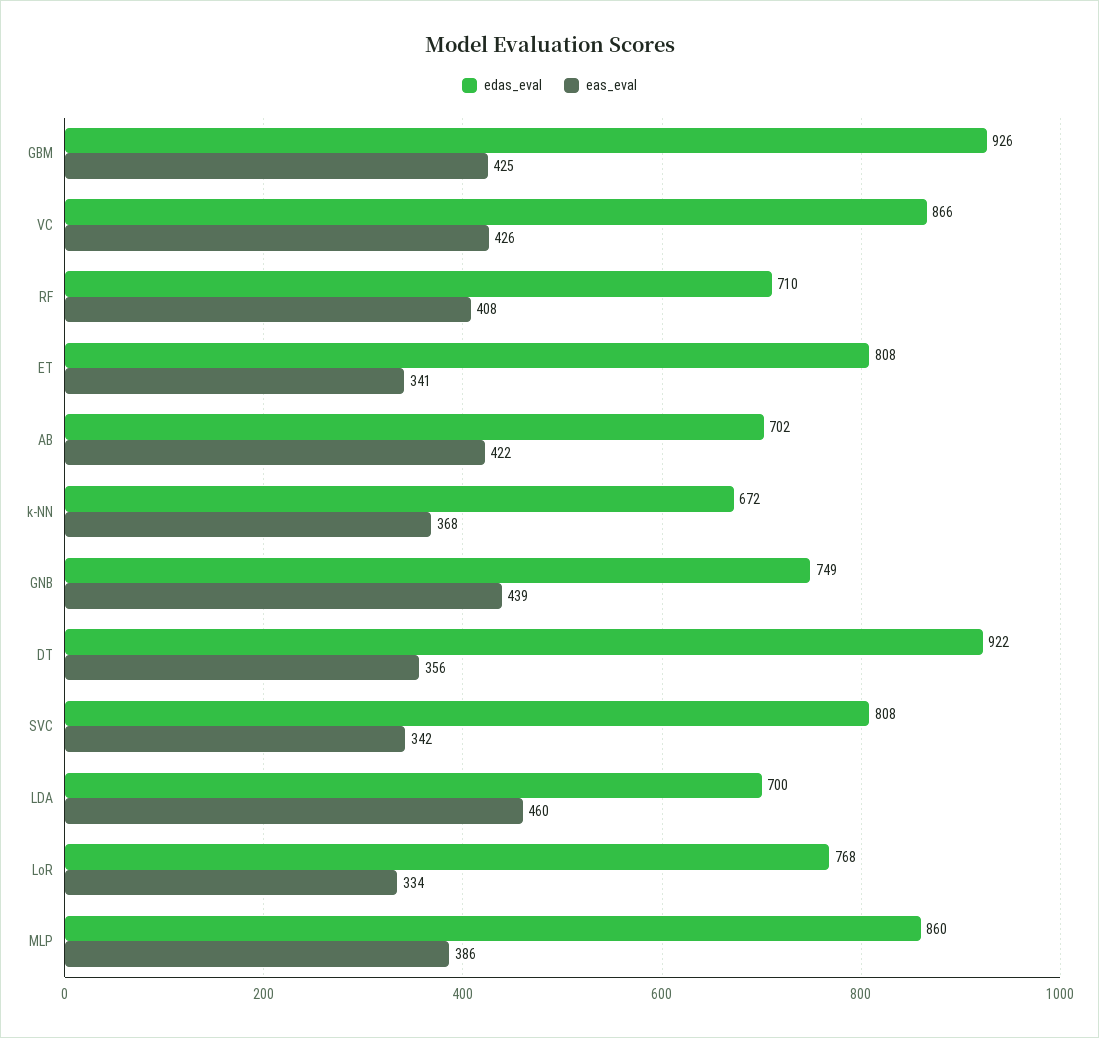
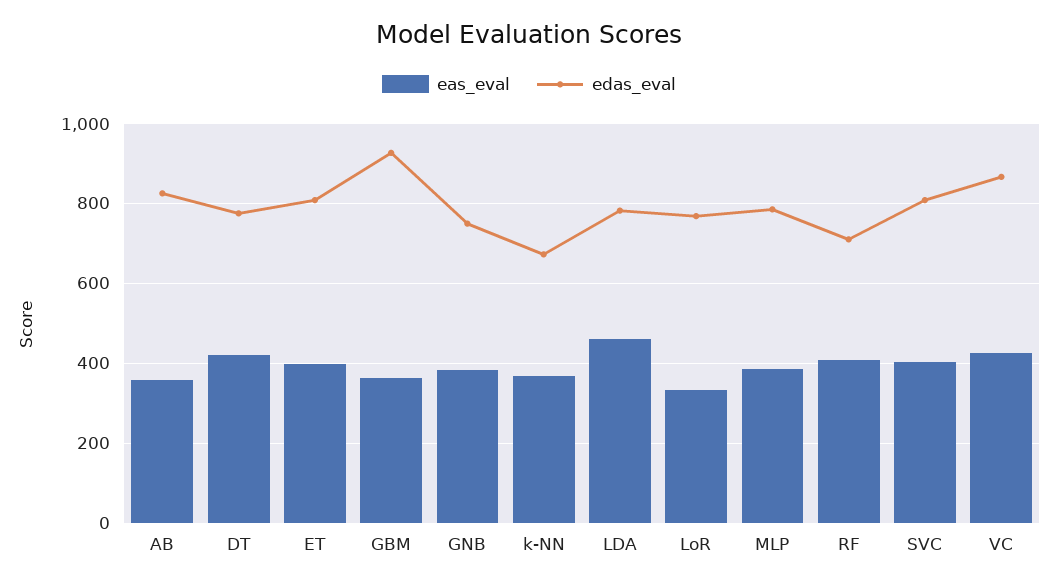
  {
    "edas_eval": {
      "GBM": 926,
      "VC": 866,
      "RF": 710,
      "ET": 808,
-     "AB": 702,
+     "AB": 820,
      "k-NN": 672,
      "GNB": 749,
-     "DT": 922,
+     "DT": 780,
      "SVC": 808,
-     "LDA": 700,
+     "LDA": 780,
      "LoR": 768,
-     "MLP": 860
+     "MLP": 780
    },
    "eas_eval": {
-     "GBM": 425,
+     "GBM": 360,
      "VC": 426,
      "RF": 408,
-     "ET": 341,
+     "ET": 400,
-     "AB": 422,
+     "AB": 360,
      "k-NN": 368,
-     "GNB": 439,
+     "GNB": 380,
-     "DT": 356,
+     "DT": 420,
-     "SVC": 342,
+     "SVC": 400,
      "LDA": 460,
      "LoR": 334,
      "MLP": 386
    }
  }

